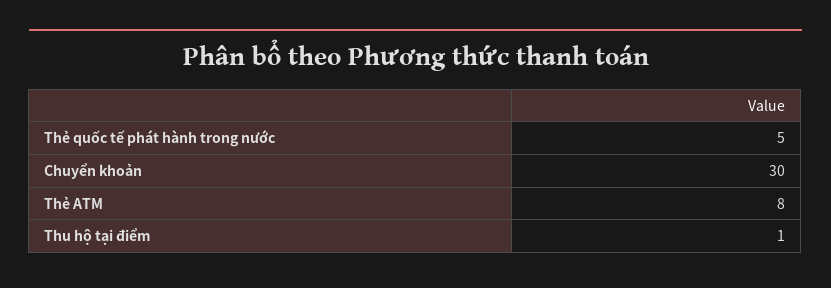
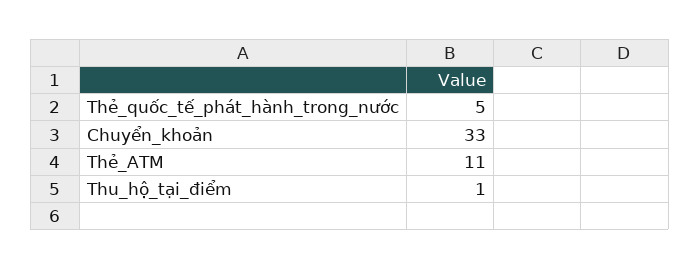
  {
    "Thẻ quốc tế phát hành trong nước": 5,
-   "Chuyển khoản": 30,
+   "Chuyển khoản": 33,
-   "Thẻ ATM": 8,
+   "Thẻ ATM": 11,
    "Thu hộ tại điểm": 1
  }

